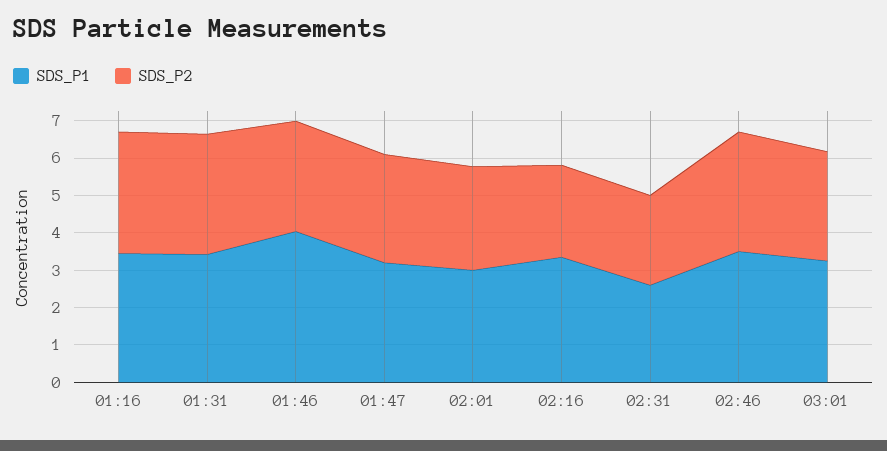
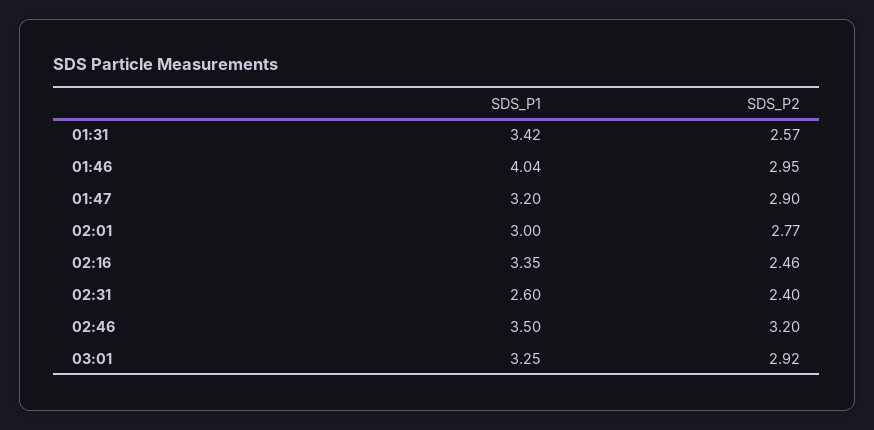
  {
    "SDS_P1": {
-     "01:16": 3.5,
      "01:31": 3.42,
      "01:46": 4.04,
      "01:47": 3.2,
      "02:01": 3,
      "02:16": 3.35,
      "02:31": 2.6,
      "02:46": 3.5,
      "03:01": 3.25
    },
    "SDS_P2": {
-     "01:16": 3.25,
-     "01:31": 3.25,
+     "01:31": 2.57,
      "01:46": 2.95,
      "01:47": 2.9,
      "02:01": 2.77,
      "02:16": 2.46,
      "02:31": 2.4,
      "02:46": 3.2,
      "03:01": 2.92
    }
  }

